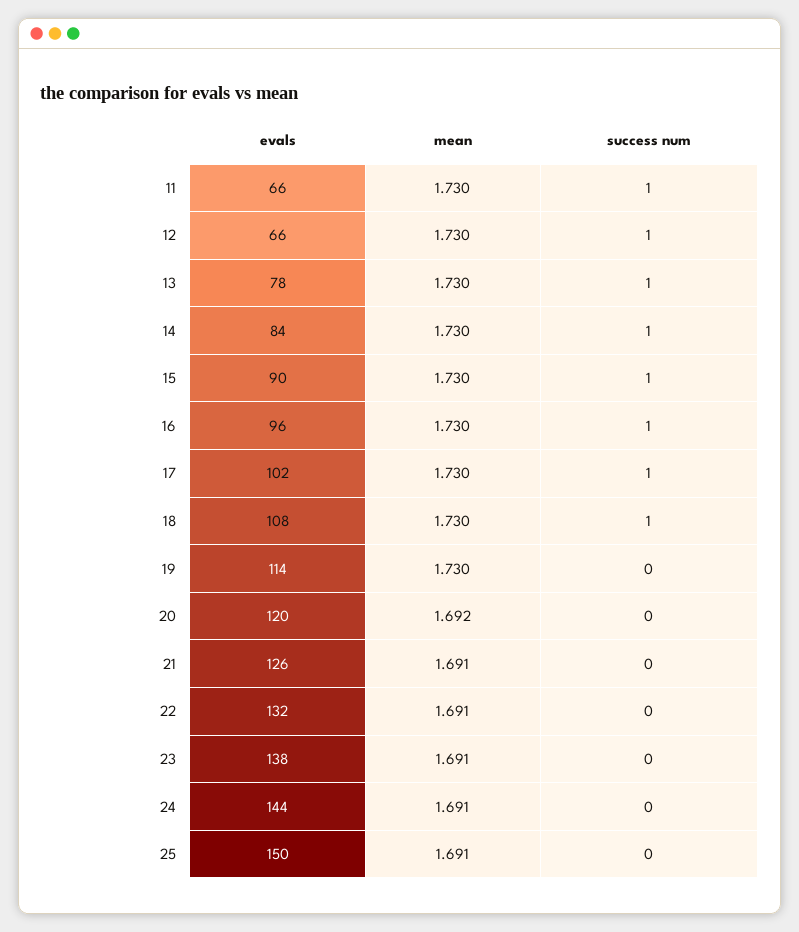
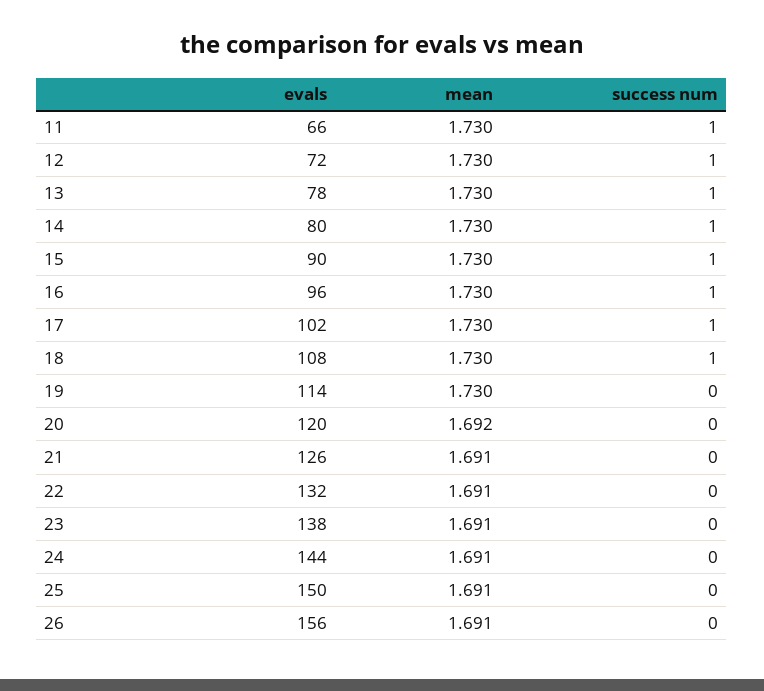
  {
    "evals": {
      "11": 66,
-     "12": 66,
+     "12": 72,
      "13": 78,
-     "14": 84,
+     "14": 80,
      "15": 90,
      "16": 96,
      "17": 102,
      "18": 108,
      "19": 114,
      "20": 120,
      "21": 126,
      "22": 132,
      "23": 138,
      "24": 144,
-     "25": 150
+     "25": 150,
+     "26": 156
    },
    "mean": {
      "11": 1.73,
      "12": 1.73,
      "13": 1.73,
      "14": 1.73,
      "15": 1.73,
      "16": 1.73,
      "17": 1.73,
      "18": 1.73,
      "19": 1.73,
      "20": 1.692,
      "21": 1.691,
      "22": 1.691,
      "23": 1.691,
      "24": 1.691,
-     "25": 1.691
+     "25": 1.691,
+     "26": 1.691
    },
    "success num": {
      "11": 1,
      "12": 1,
      "13": 1,
      "14": 1,
      "15": 1,
      "16": 1,
      "17": 1,
      "18": 1,
      "19": 0,
      "20": 0,
      "21": 0,
      "22": 0,
      "23": 0,
      "24": 0,
-     "25": 0
+     "25": 0,
+     "26": 0
    }
  }

